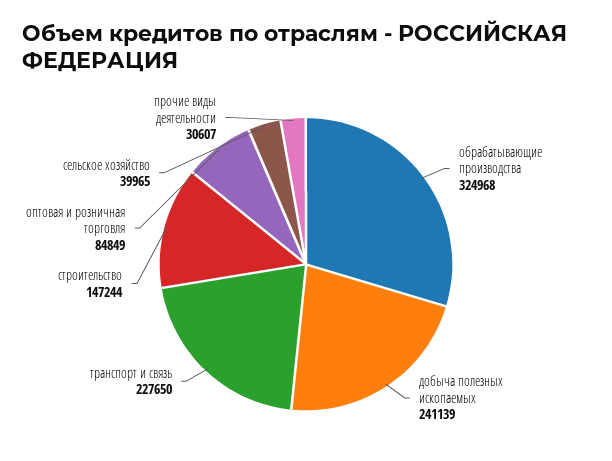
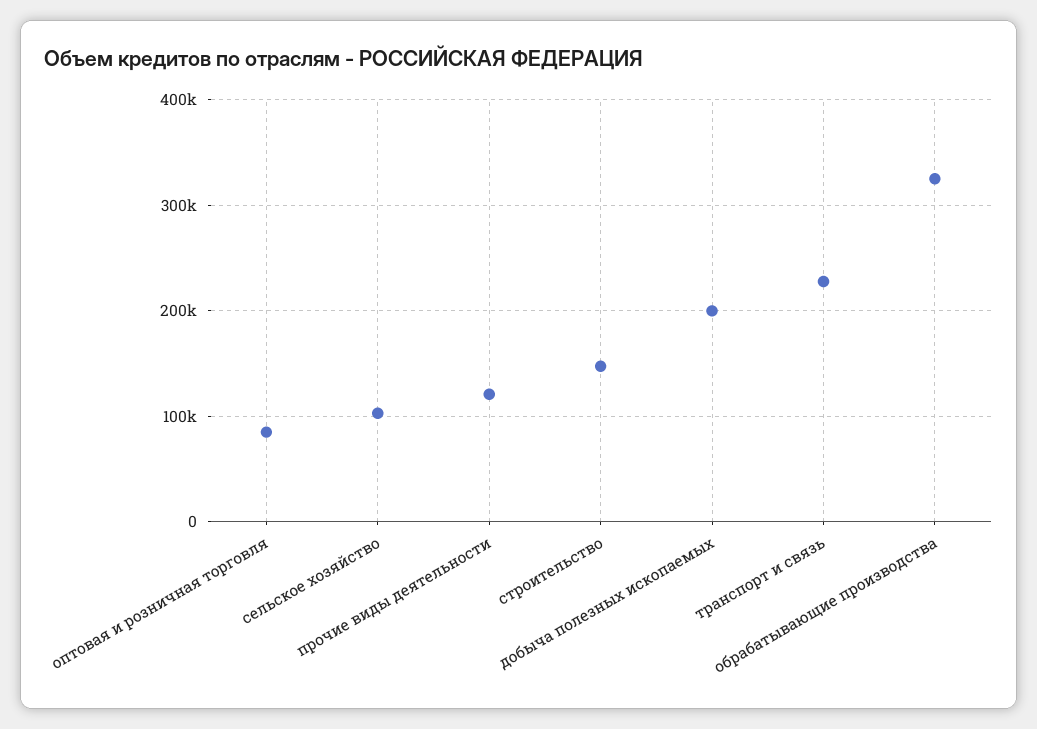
  {
    "обрабатывающие производства": 324968,
-   "добыча полезных ископаемых": 241139,
+   "добыча полезных ископаемых": 200000,
    "транспорт и связь": 227650,
    "строительство": 147244,
    "оптовая и розничная торговля": 84849,
-   "сельское хозяйство": 39965,
+   "сельское хозяйство": 100000,
-   "прочие виды деятельности": 30607
+   "прочие виды деятельности": 120000
  }

